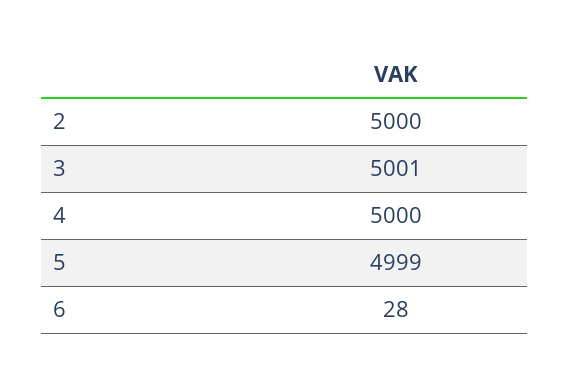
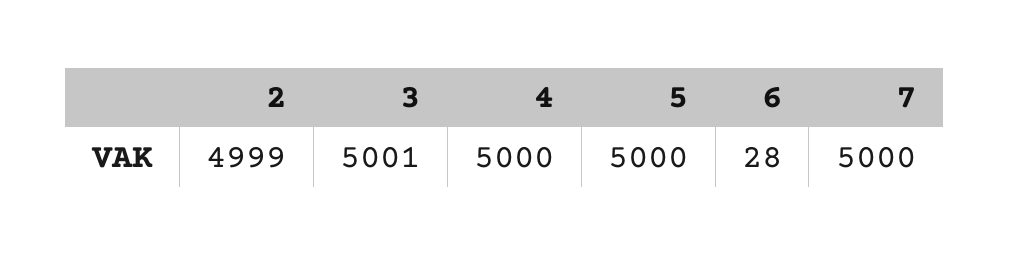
  {
-   "2": 5000,
+   "2": 4999,
    "3": 5001,
    "4": 5000,
-   "5": 4999,
+   "5": 5000,
-   "6": 28
+   "6": 28,
+   "7": 5000
  }

